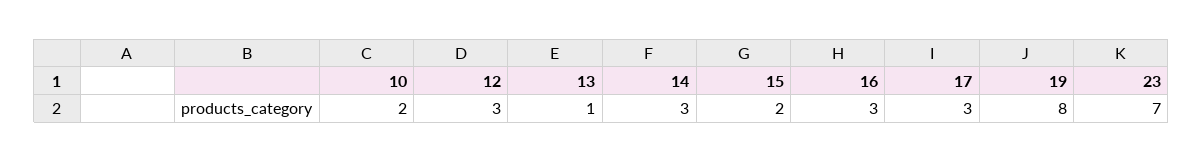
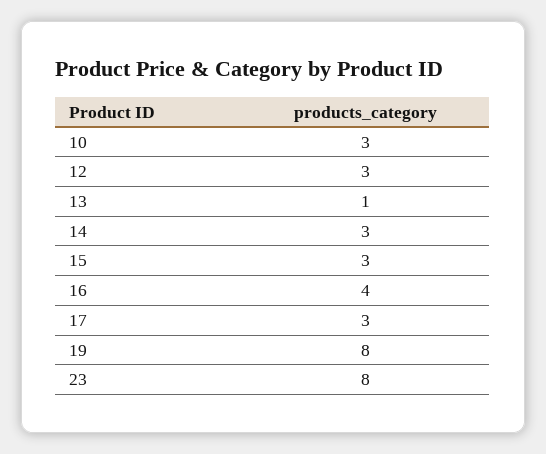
  {
-   "10": 2,
+   "10": 3,
    "12": 3,
    "13": 1,
    "14": 3,
-   "15": 2,
+   "15": 3,
-   "16": 3,
+   "16": 4,
    "17": 3,
    "19": 8,
-   "23": 7
+   "23": 8
  }

